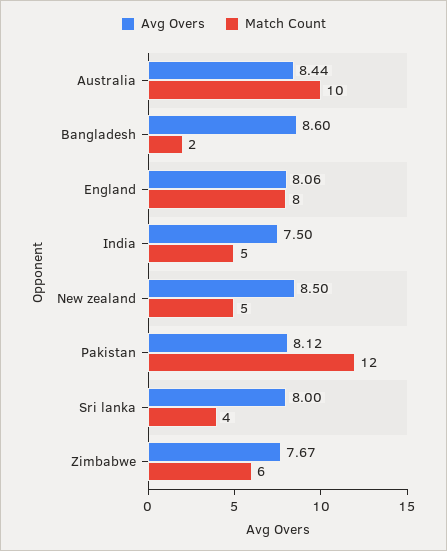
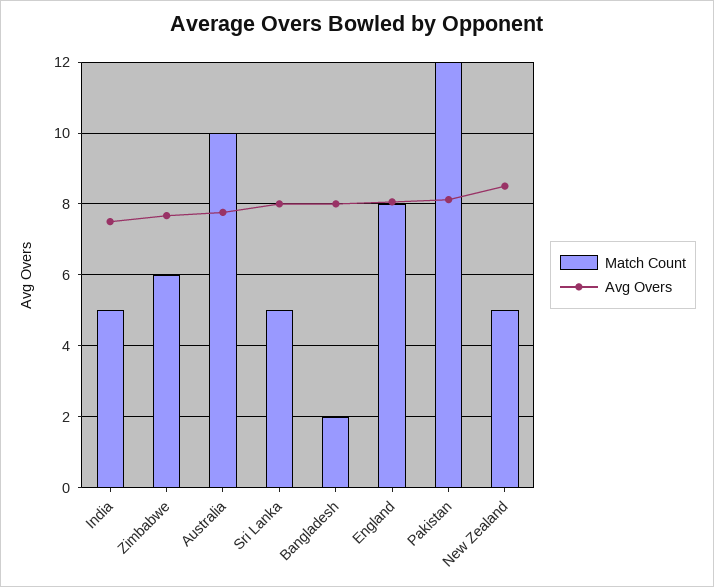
  {
    "Avg Overs": {
-     "Australia": 8.44,
+     "Australia": 7.8,
-     "Bangladesh": 8.6,
+     "Bangladesh": 8,
      "England": 8.06,
      "India": 7.5,
      "New zealand": 8.5,
      "Pakistan": 8.12,
      "Sri lanka": 8,
      "Zimbabwe": 7.67
    },
    "Match Count": {
      "Australia": 10,
      "Bangladesh": 2,
      "England": 8,
      "India": 5,
      "New zealand": 5,
      "Pakistan": 12,
-     "Sri lanka": 4,
+     "Sri lanka": 5,
      "Zimbabwe": 6
    }
  }

